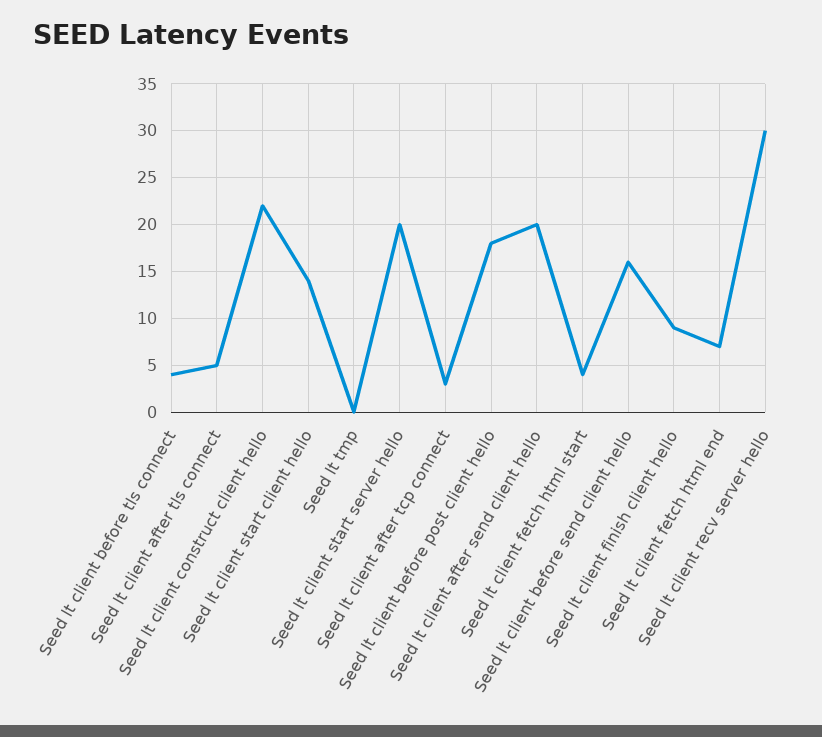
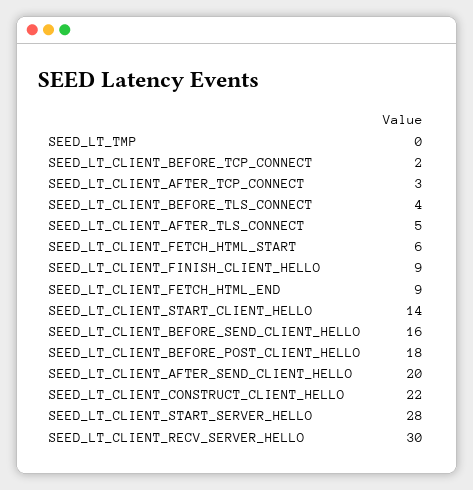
  {
    "Seed lt client before tls connect": 4,
    "Seed lt client after tls connect": 5,
    "Seed lt client construct client hello": 22,
    "Seed lt client start client hello": 14,
    "Seed lt tmp": 0,
-   "Seed lt client start server hello": 20,
+   "Seed lt client start server hello": 28,
    "Seed lt client after tcp connect": 3,
    "Seed lt client before post client hello": 18,
    "Seed lt client after send client hello": 20,
-   "Seed lt client fetch html start": 4,
+   "Seed lt client fetch html start": 6,
    "Seed lt client before send client hello": 16,
    "Seed lt client finish client hello": 9,
-   "Seed lt client fetch html end": 7,
+   "Seed lt client fetch html end": 9,
-   "Seed lt client recv server hello": 30
+   "Seed lt client recv server hello": 30,
+   "SEED_LT_CLIENT_BEFORE_TCP_CONNECT": 2
  }

